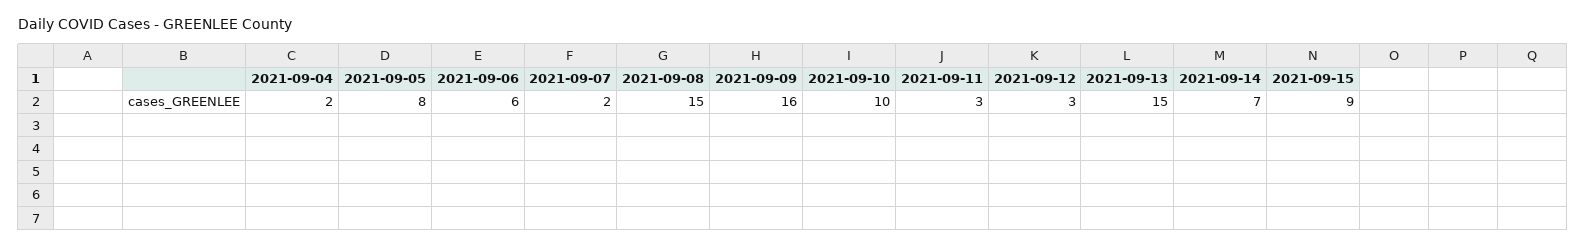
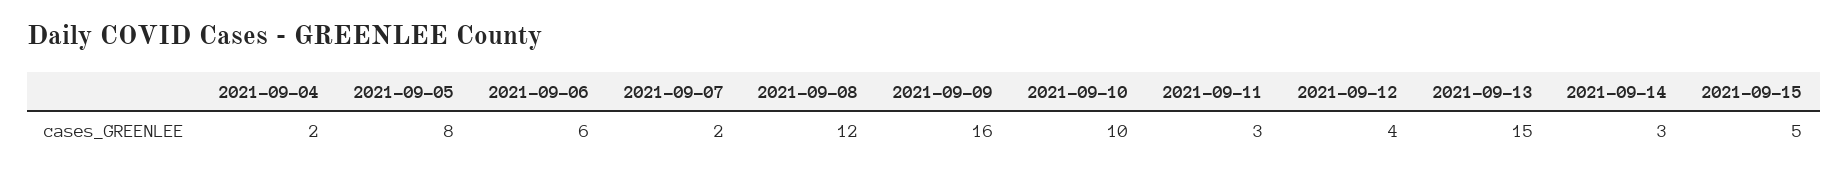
  {
    "2021-09-04": 2,
    "2021-09-05": 8,
    "2021-09-06": 6,
    "2021-09-07": 2,
-   "2021-09-08": 15,
+   "2021-09-08": 12,
    "2021-09-09": 16,
    "2021-09-10": 10,
    "2021-09-11": 3,
-   "2021-09-12": 3,
+   "2021-09-12": 4,
    "2021-09-13": 15,
-   "2021-09-14": 7,
+   "2021-09-14": 3,
-   "2021-09-15": 9
+   "2021-09-15": 5
  }

